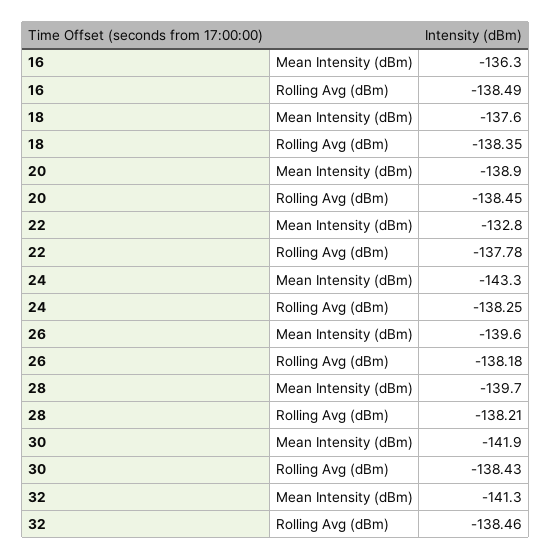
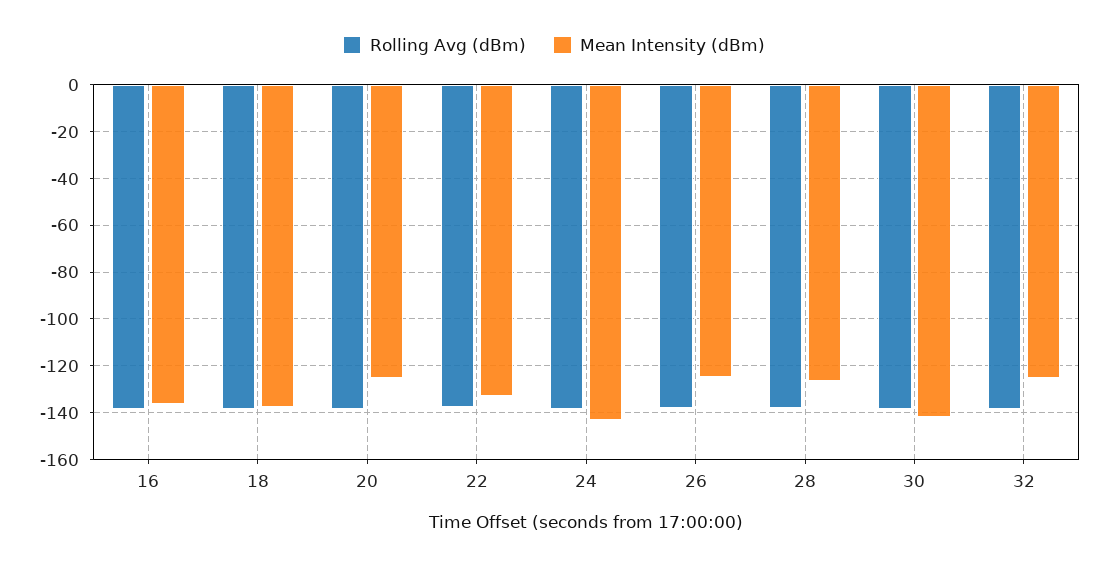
  {
    "Mean Intensity (dBm)": {
      "16": -136.3,
      "18": -137.6,
-     "20": -138.9,
+     "20": -125,
      "22": -132.8,
      "24": -143.3,
-     "26": -139.6,
+     "26": -125,
-     "28": -139.7,
+     "28": -125,
      "30": -141.9,
-     "32": -141.3
+     "32": -125
    },
    "Rolling Avg (dBm)": {
      "16": -138.49,
      "18": -138.35,
      "20": -138.45,
      "22": -137.78,
      "24": -138.25,
      "26": -138.18,
      "28": -138.21,
      "30": -138.43,
      "32": -138.46
    }
  }

